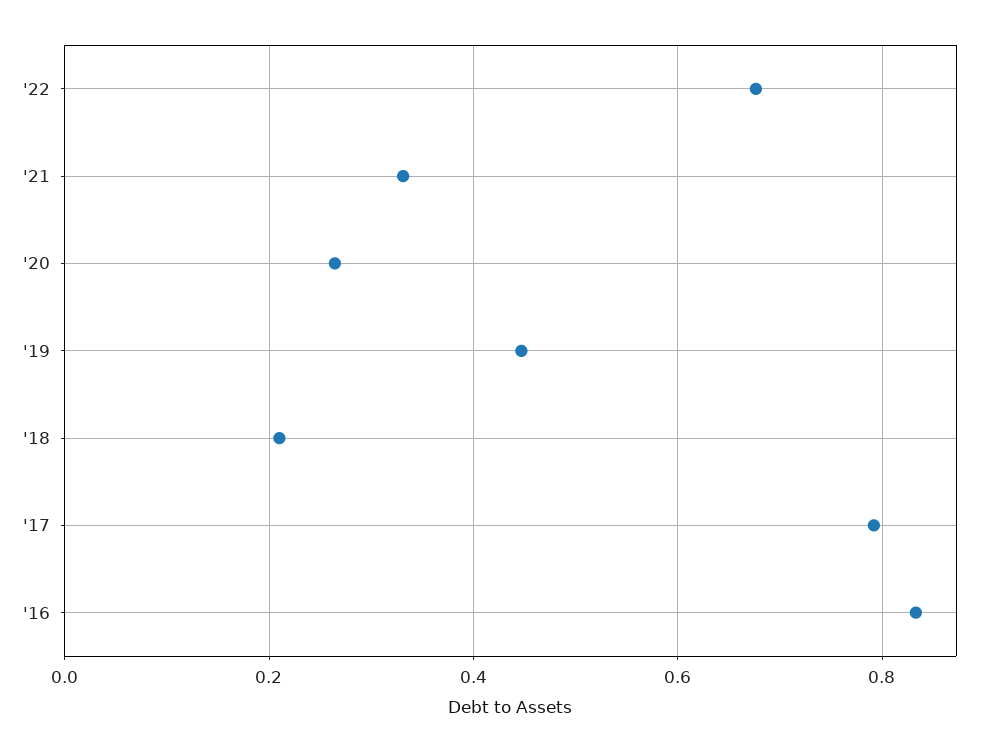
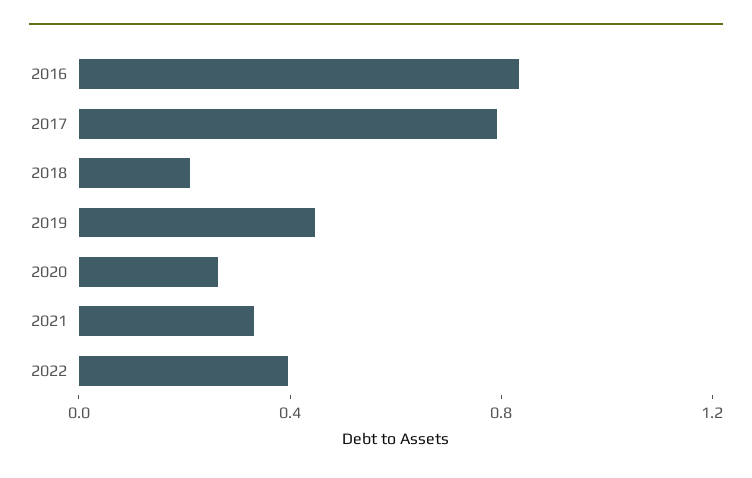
  {
-   "'22": 0.68,
+   "'22": 0.4,
    "'21": 0.34,
    "'20": 0.26,
    "'19": 0.44,
    "'18": 0.22,
    "'17": 0.8,
    "'16": 0.84
  }

